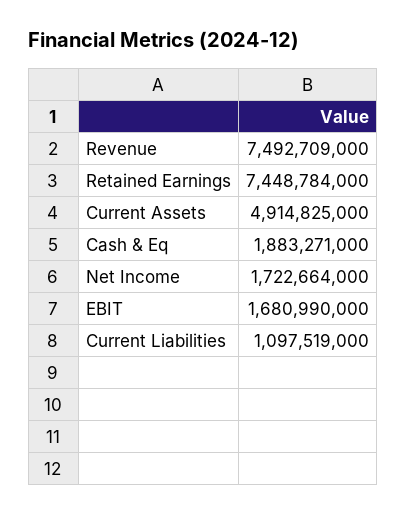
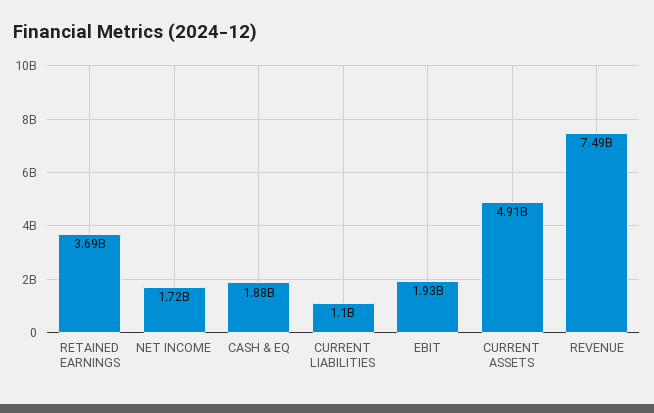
  {
    "Revenue": 7492709000,
-   "Retained Earnings": 7448784000,
+   "Retained Earnings": 3690000000,
    "Current Assets": 4914825000,
    "Cash & Eq": 1883271000,
    "Net Income": 1722664000,
-   "EBIT": 1680990000,
+   "EBIT": 1930000000,
    "Current Liabilities": 1097519000
  }

